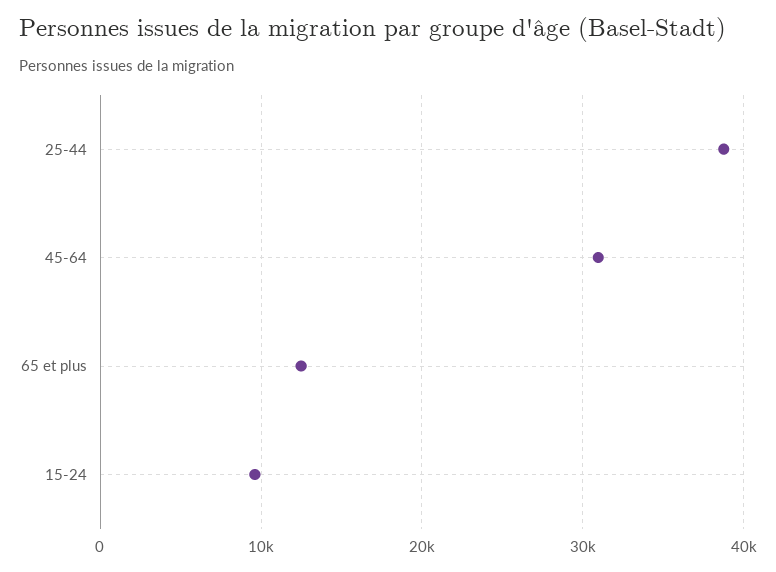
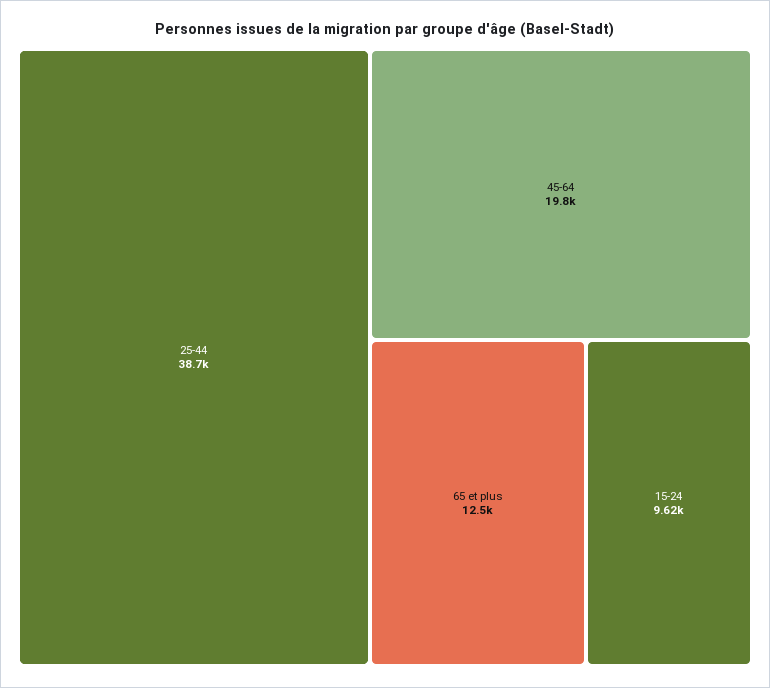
  {
    "25-44": 38700,
-   "45-64": 31000,
+   "45-64": 19800,
    "65 et plus": 12500,
    "15-24": 9620
  }

